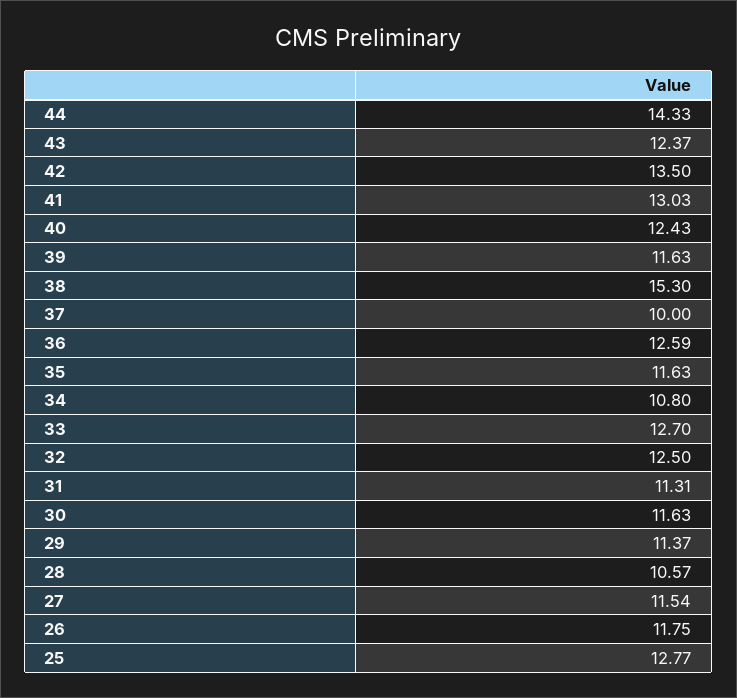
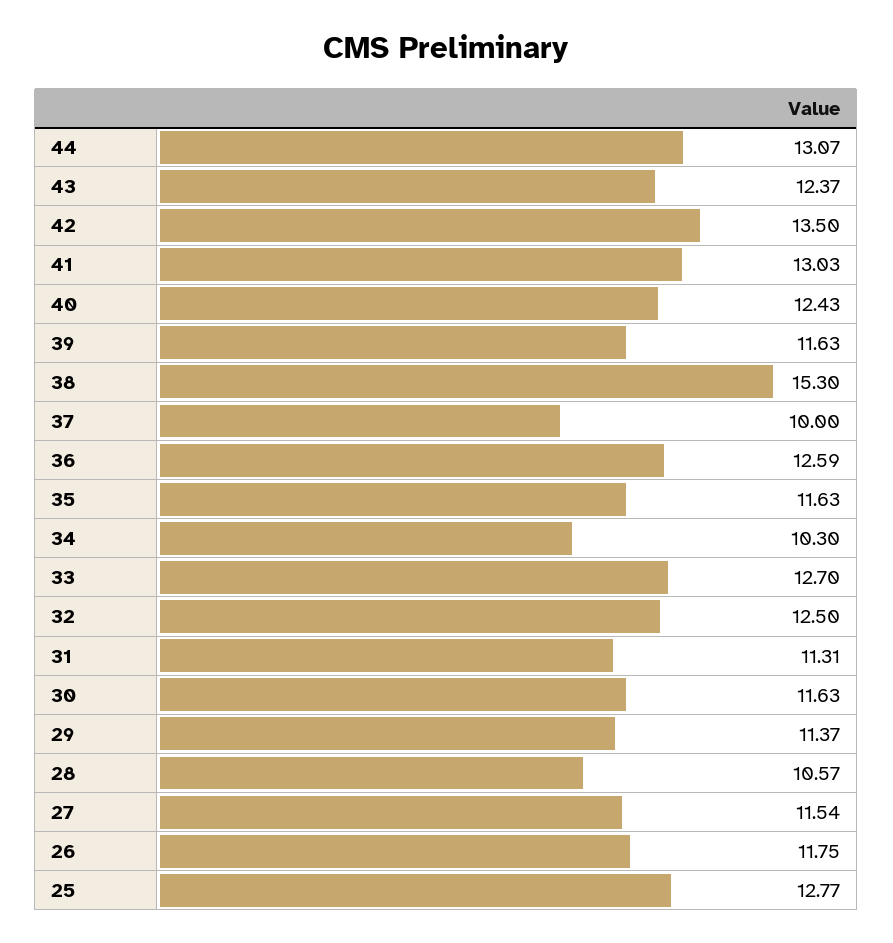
  {
-   "44": 14.33,
+   "44": 13.07,
    "43": 12.37,
    "42": 13.5,
    "41": 13.03,
    "40": 12.43,
    "39": 11.63,
    "38": 15.3,
    "37": 10,
    "36": 12.59,
    "35": 11.63,
-   "34": 10.8,
+   "34": 10.3,
    "33": 12.7,
    "32": 12.5,
    "31": 11.31,
    "30": 11.63,
    "29": 11.37,
    "28": 10.57,
    "27": 11.54,
    "26": 11.75,
    "25": 12.77
  }

